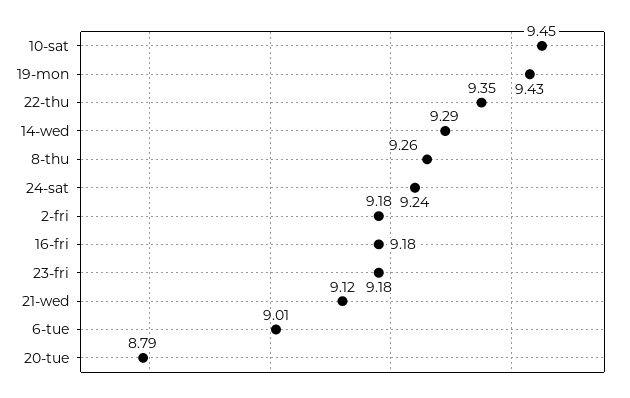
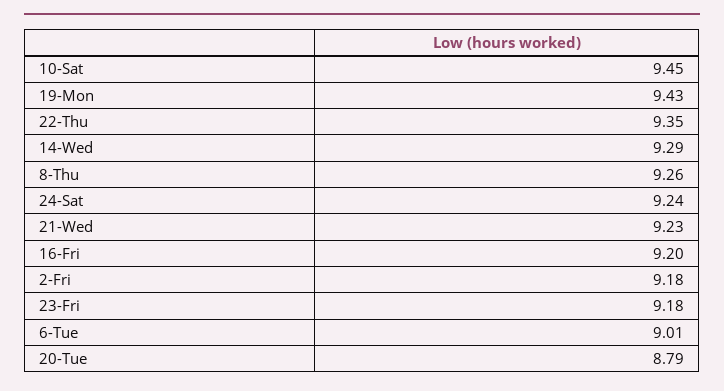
  {
    "10-sat": 9.45,
    "19-mon": 9.43,
    "22-thu": 9.35,
    "14-wed": 9.29,
    "8-thu": 9.26,
    "24-sat": 9.24,
    "2-fri": 9.18,
-   "16-fri": 9.18,
+   "16-fri": 9.2,
    "23-fri": 9.18,
-   "21-wed": 9.12,
+   "21-wed": 9.23,
    "6-tue": 9.01,
    "20-tue": 8.79
  }

